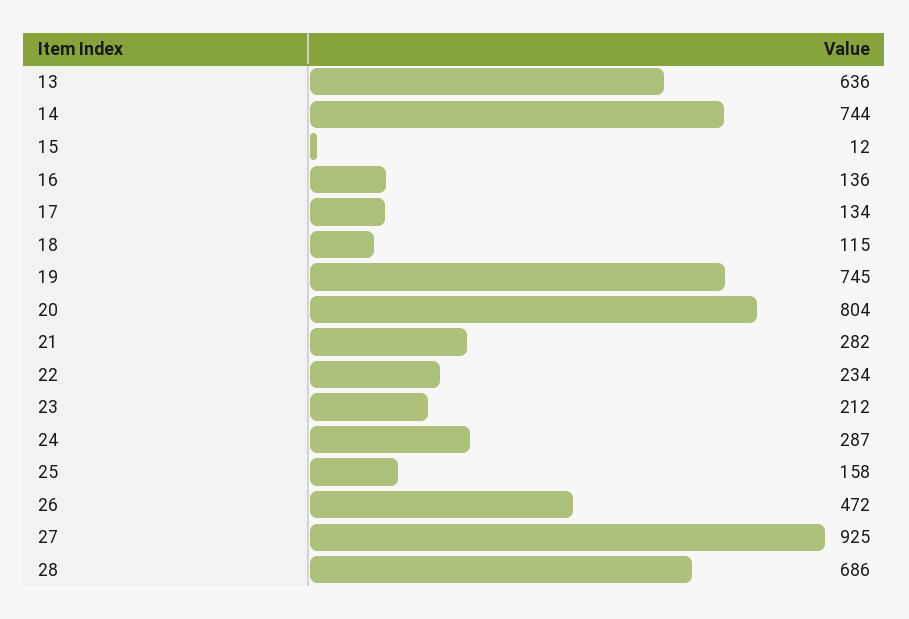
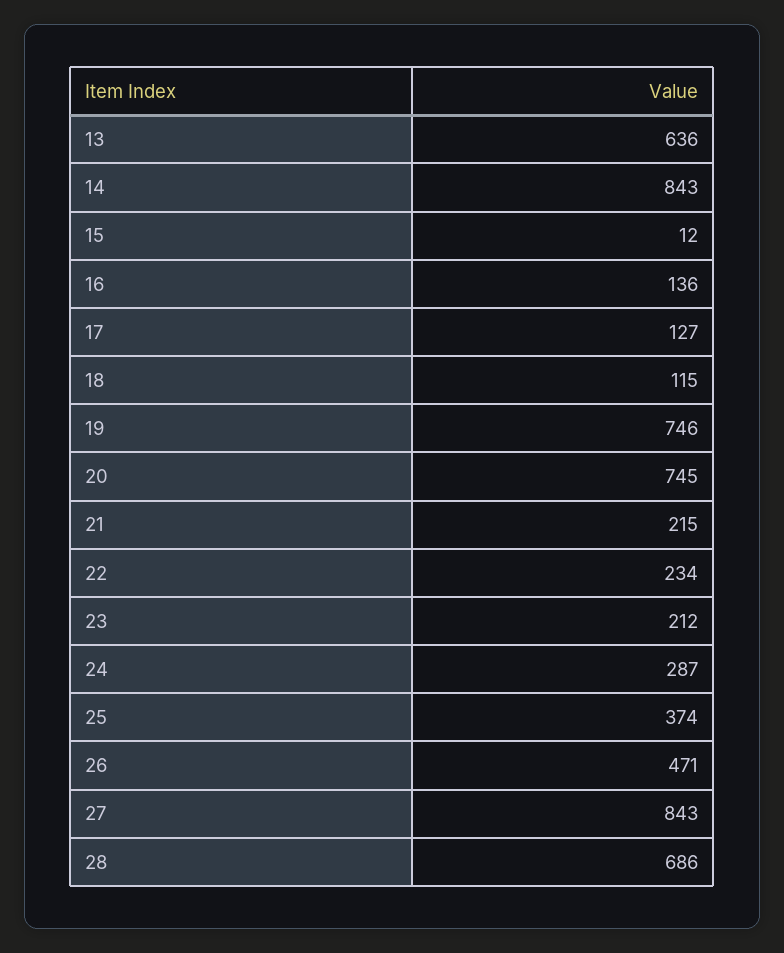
  {
    "13": 636,
-   "14": 744,
+   "14": 843,
    "15": 12,
    "16": 136,
-   "17": 134,
+   "17": 127,
    "18": 115,
-   "19": 745,
+   "19": 746,
-   "20": 804,
+   "20": 745,
-   "21": 282,
+   "21": 215,
    "22": 234,
    "23": 212,
    "24": 287,
-   "25": 158,
+   "25": 374,
-   "26": 472,
+   "26": 471,
-   "27": 925,
+   "27": 843,
    "28": 686
  }

